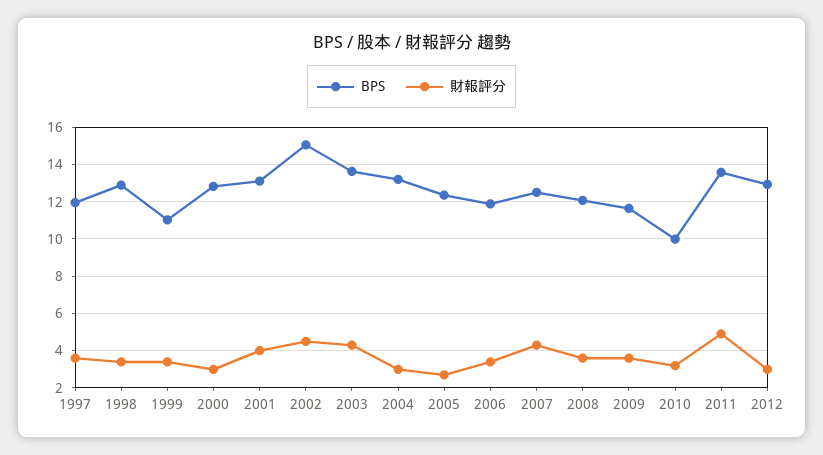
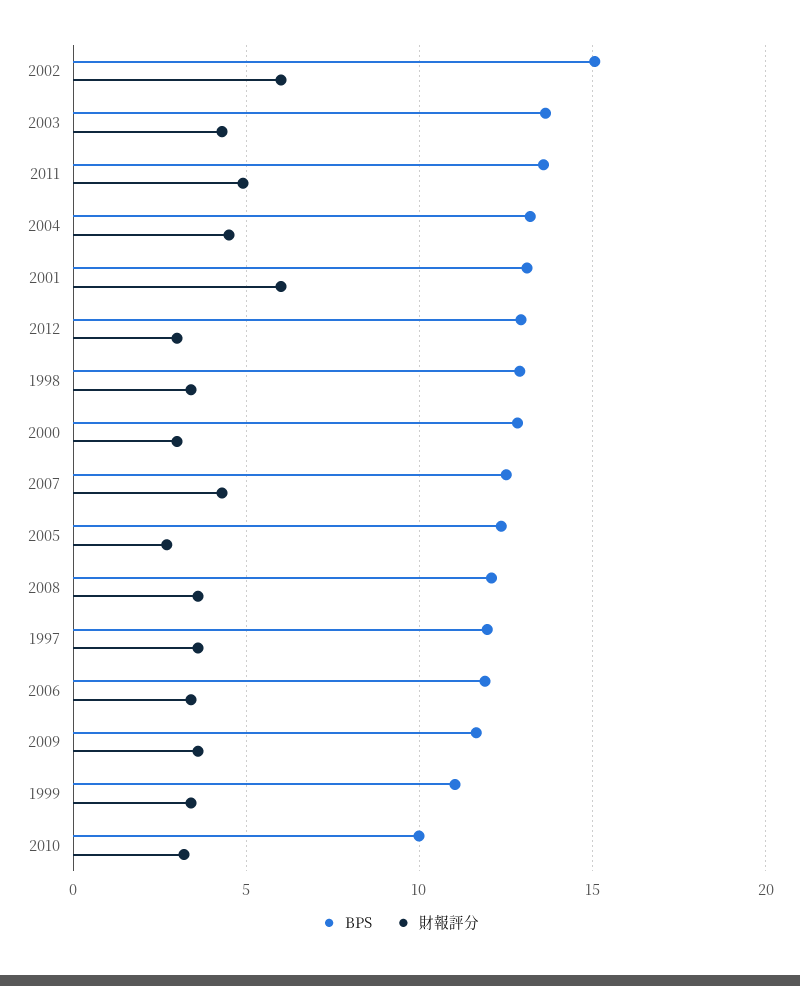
  {
    "BPS": {
      "1997": 12,
      "1998": 13,
      "1999": 11,
      "2000": 13,
      "2001": 13,
      "2002": 15,
      "2003": 13.5,
      "2004": 13,
      "2005": 12.5,
      "2006": 12,
      "2007": 12.5,
      "2008": 12,
      "2009": 11.5,
      "2010": 10,
      "2011": 13.5,
      "2012": 13
    },
    "財報評分": {
      "1997": 3.5,
      "1998": 3.5,
      "1999": 3.5,
      "2000": 3,
-     "2001": 4,
+     "2001": 6,
-     "2002": 4.5,
+     "2002": 6,
      "2003": 4.5,
-     "2004": 3,
+     "2004": 4.5,
      "2005": 2.5,
      "2006": 3.5,
      "2007": 4.5,
      "2008": 3.5,
      "2009": 3.5,
      "2010": 3,
      "2011": 5,
      "2012": 3
    }
  }

